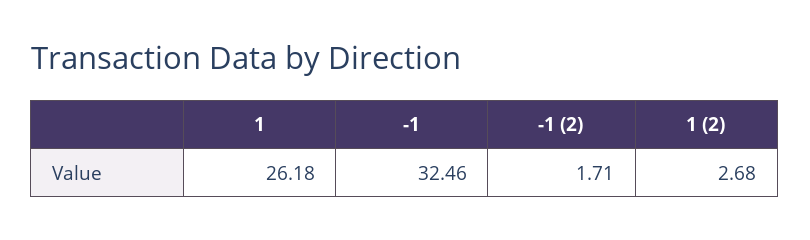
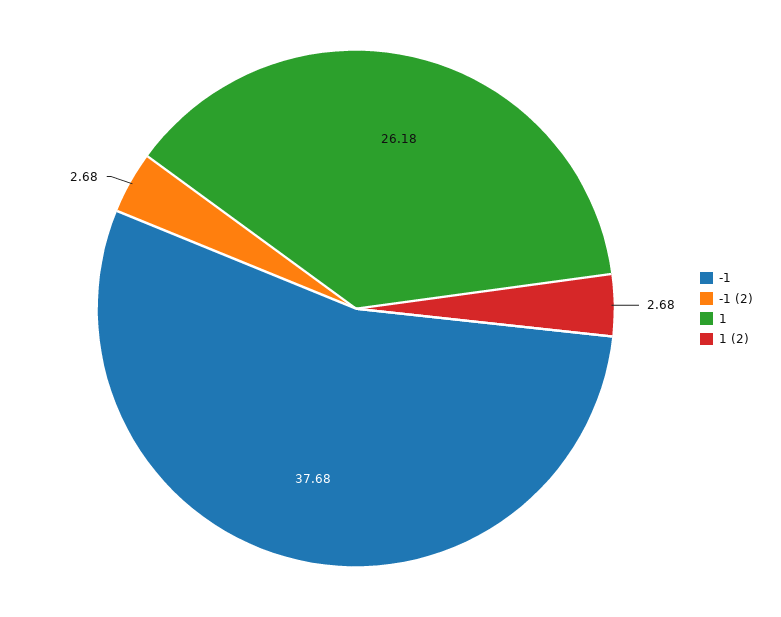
  {
    "1": 26.18,
-   "-1": 32.46,
+   "-1": 37.68,
-   "-1 (2)": 1.71,
+   "-1 (2)": 2.68,
    "1 (2)": 2.68
  }

